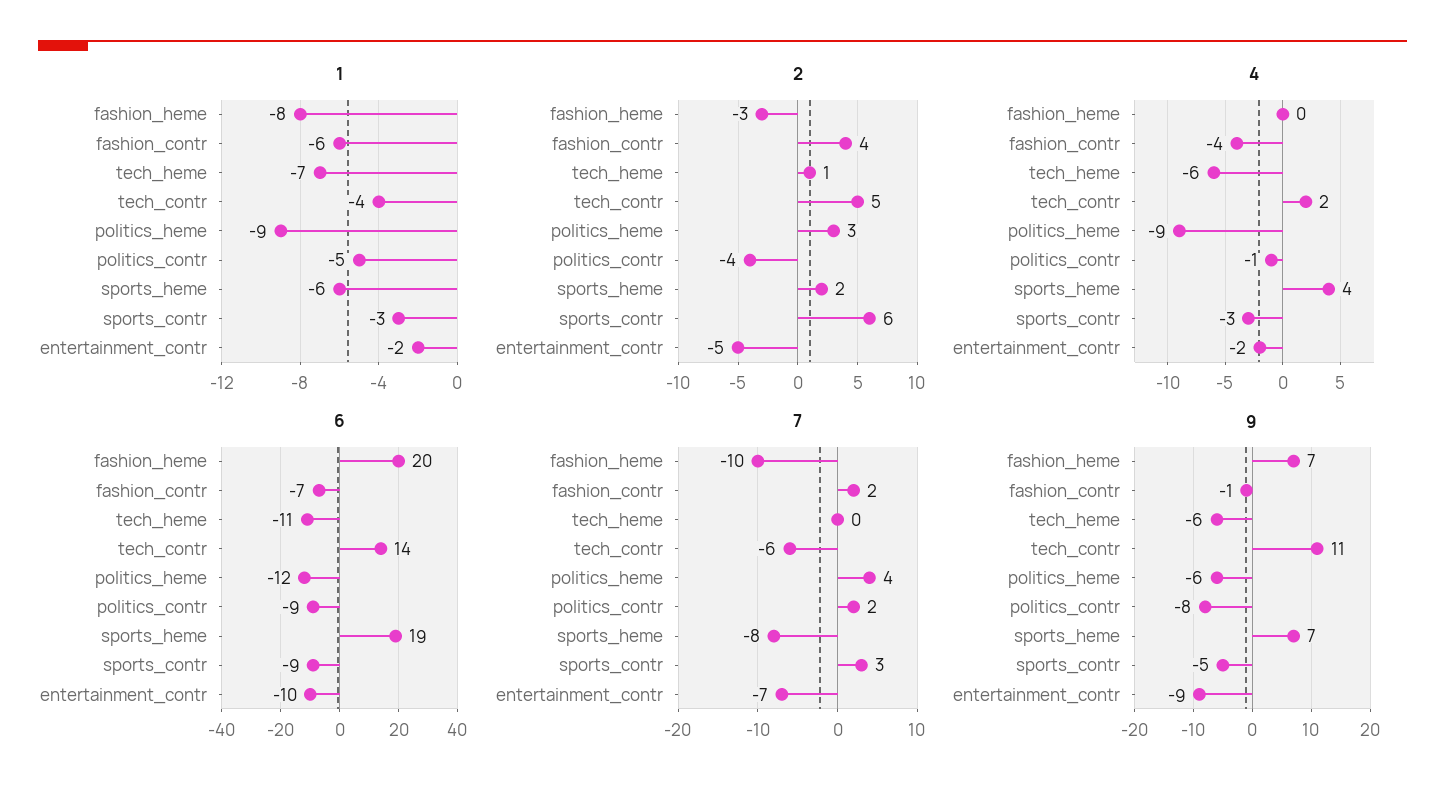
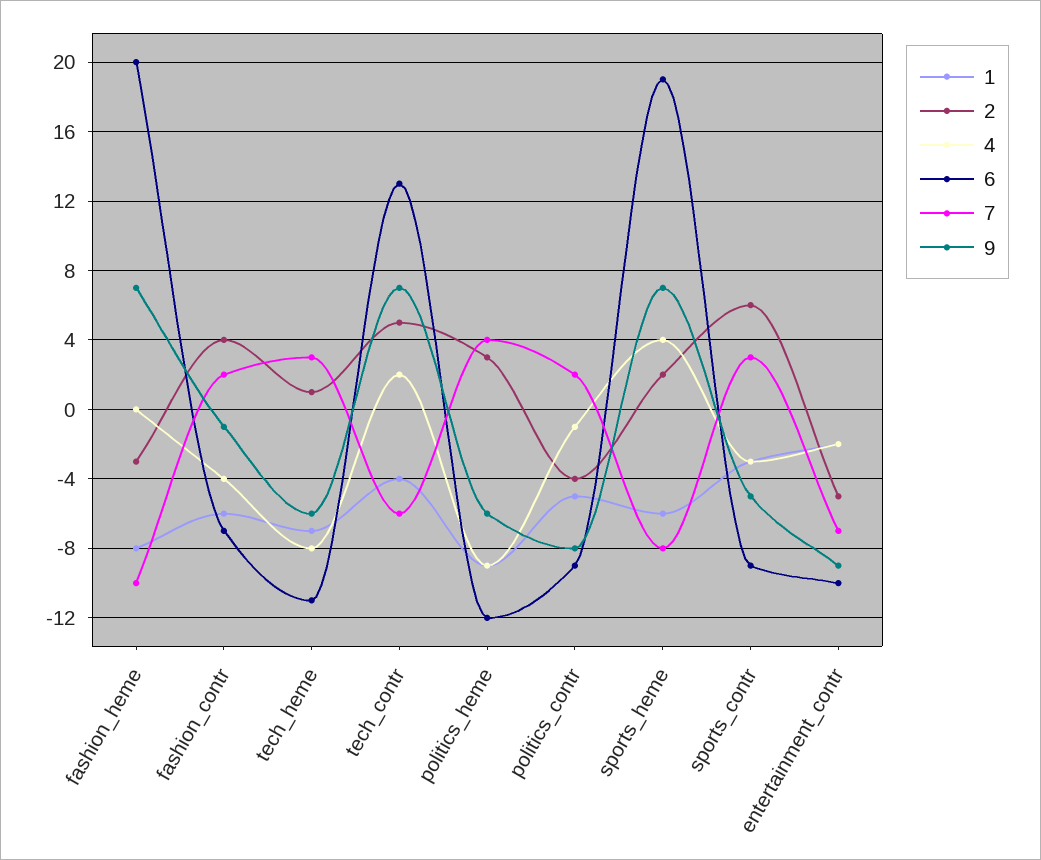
  {
    "1": {
      "fashion_heme": -8,
      "fashion_contr": -6,
      "tech_heme": -7,
      "tech_contr": -4,
      "politics_heme": -9,
      "politics_contr": -5,
      "sports_heme": -6,
      "sports_contr": -3,
      "entertainment_contr": -2
    },
    "2": {
      "fashion_heme": -3,
      "fashion_contr": 4,
      "tech_heme": 1,
      "tech_contr": 5,
      "politics_heme": 3,
      "politics_contr": -4,
      "sports_heme": 2,
      "sports_contr": 6,
      "entertainment_contr": -5
    },
    "4": {
      "fashion_heme": 0,
      "fashion_contr": -4,
-     "tech_heme": -6,
+     "tech_heme": -8,
      "tech_contr": 2,
      "politics_heme": -9,
      "politics_contr": -1,
      "sports_heme": 4,
      "sports_contr": -3,
      "entertainment_contr": -2
    },
    "6": {
      "fashion_heme": 20,
      "fashion_contr": -7,
      "tech_heme": -11,
-     "tech_contr": 14,
+     "tech_contr": 13,
      "politics_heme": -12,
      "politics_contr": -9,
      "sports_heme": 19,
      "sports_contr": -9,
      "entertainment_contr": -10
    },
    "7": {
      "fashion_heme": -10,
      "fashion_contr": 2,
-     "tech_heme": 0,
+     "tech_heme": 3,
      "tech_contr": -6,
      "politics_heme": 4,
      "politics_contr": 2,
      "sports_heme": -8,
      "sports_contr": 3,
      "entertainment_contr": -7
    },
    "9": {
      "fashion_heme": 7,
      "fashion_contr": -1,
      "tech_heme": -6,
-     "tech_contr": 11,
+     "tech_contr": 7,
      "politics_heme": -6,
      "politics_contr": -8,
      "sports_heme": 7,
      "sports_contr": -5,
      "entertainment_contr": -9
    }
  }

